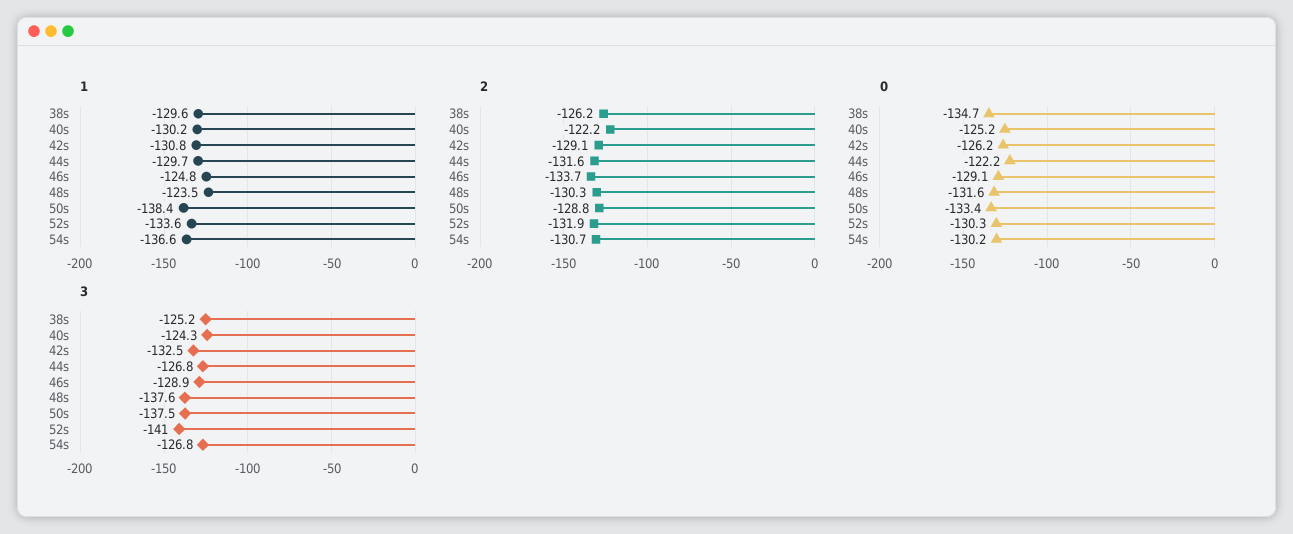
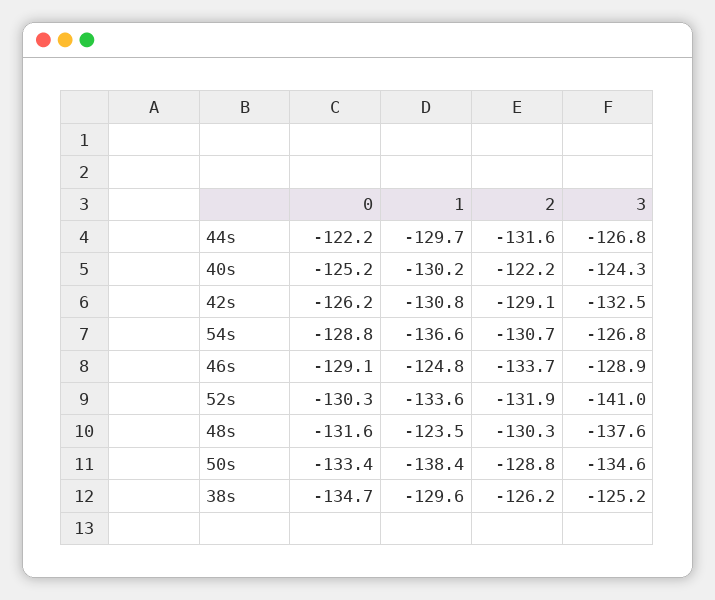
  {
    "1": {
      "38s": -129.6,
      "40s": -130.2,
      "42s": -130.8,
      "44s": -129.7,
      "46s": -124.8,
      "48s": -123.5,
      "50s": -138.4,
      "52s": -133.6,
      "54s": -136.6
    },
    "2": {
      "38s": -126.2,
      "40s": -122.2,
      "42s": -129.1,
      "44s": -131.6,
      "46s": -133.7,
      "48s": -130.3,
      "50s": -128.8,
      "52s": -131.9,
      "54s": -130.7
    },
    "0": {
      "38s": -134.7,
      "40s": -125.2,
      "42s": -126.2,
      "44s": -122.2,
      "46s": -129.1,
      "48s": -131.6,
      "50s": -133.4,
      "52s": -130.3,
-     "54s": -130.2
+     "54s": -128.8
    },
    "3": {
      "38s": -125.2,
      "40s": -124.3,
      "42s": -132.5,
      "44s": -126.8,
      "46s": -128.9,
      "48s": -137.6,
-     "50s": -137.5,
+     "50s": -134.6,
      "52s": -141,
      "54s": -126.8
    }
  }

